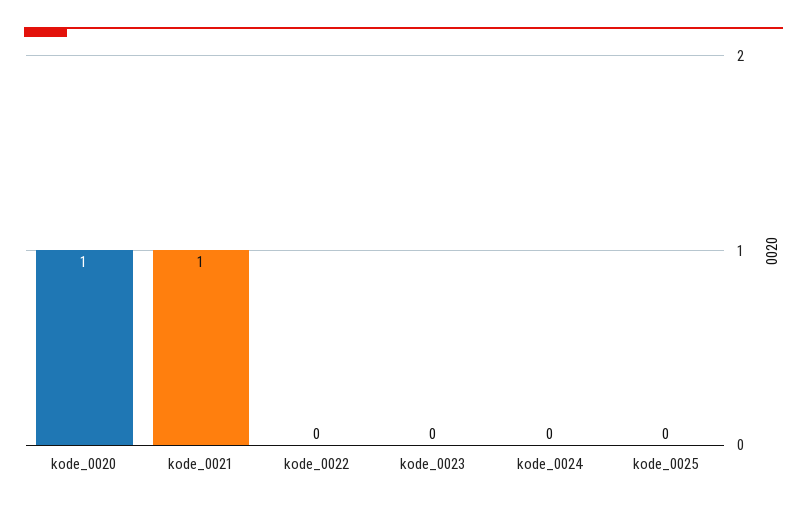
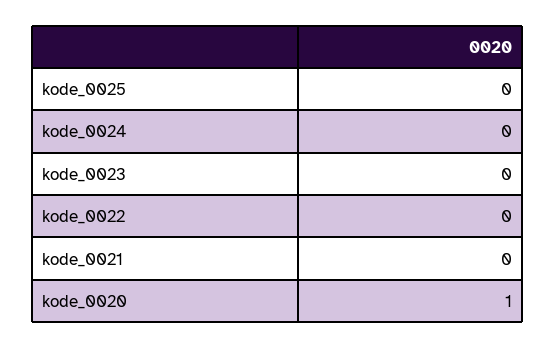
  {
    "kode_0020": 1,
-   "kode_0021": 1,
+   "kode_0021": 0,
    "kode_0022": 0,
    "kode_0023": 0,
    "kode_0024": 0,
    "kode_0025": 0
  }

